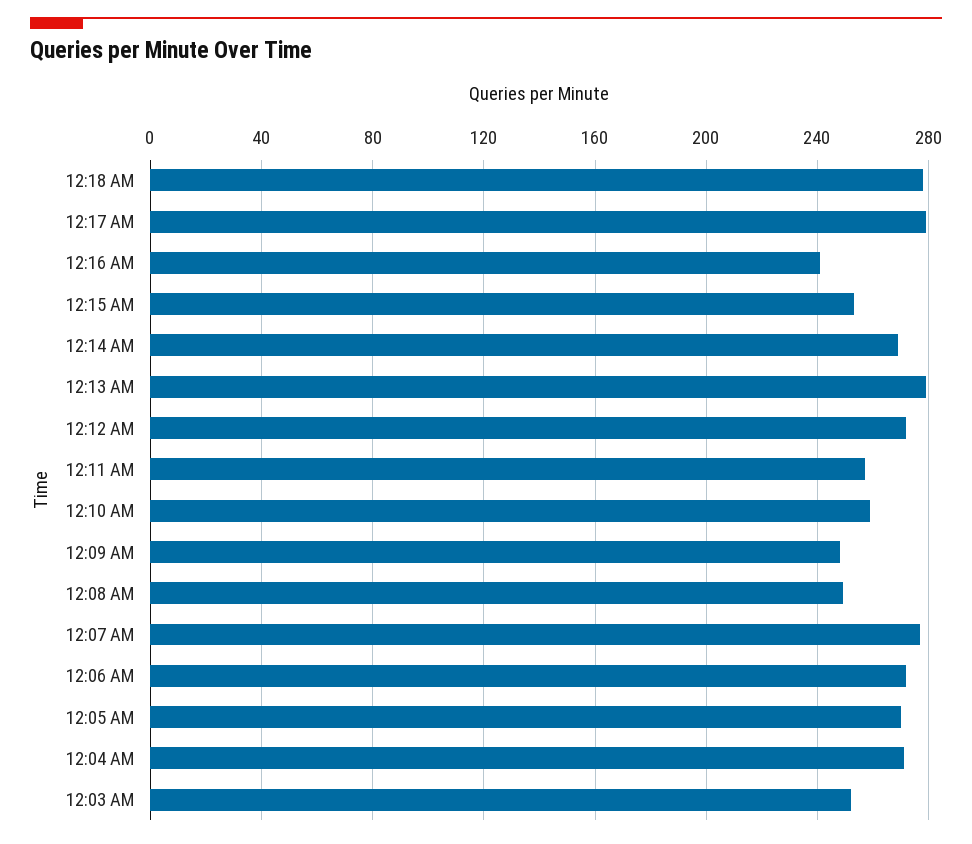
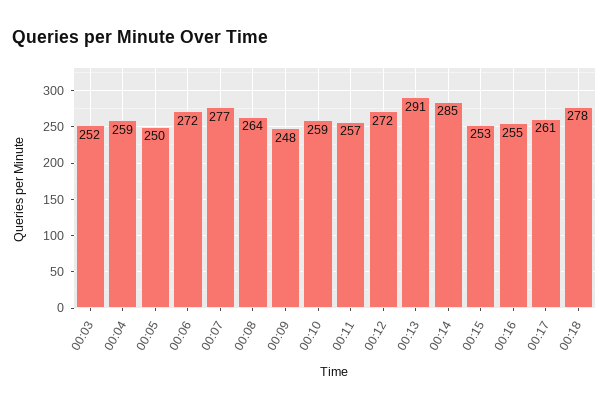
  {
    "12:18 AM": 278,
-   "12:17 AM": 280,
+   "12:17 AM": 261,
-   "12:16 AM": 240,
+   "12:16 AM": 255,
    "12:15 AM": 253,
-   "12:14 AM": 270,
+   "12:14 AM": 285,
-   "12:13 AM": 280,
+   "12:13 AM": 291,
    "12:12 AM": 272,
    "12:11 AM": 257,
    "12:10 AM": 259,
    "12:09 AM": 248,
-   "12:08 AM": 250,
+   "12:08 AM": 264,
    "12:07 AM": 277,
    "12:06 AM": 272,
-   "12:05 AM": 270,
+   "12:05 AM": 250,
-   "12:04 AM": 270,
+   "12:04 AM": 259,
    "12:03 AM": 252
  }

